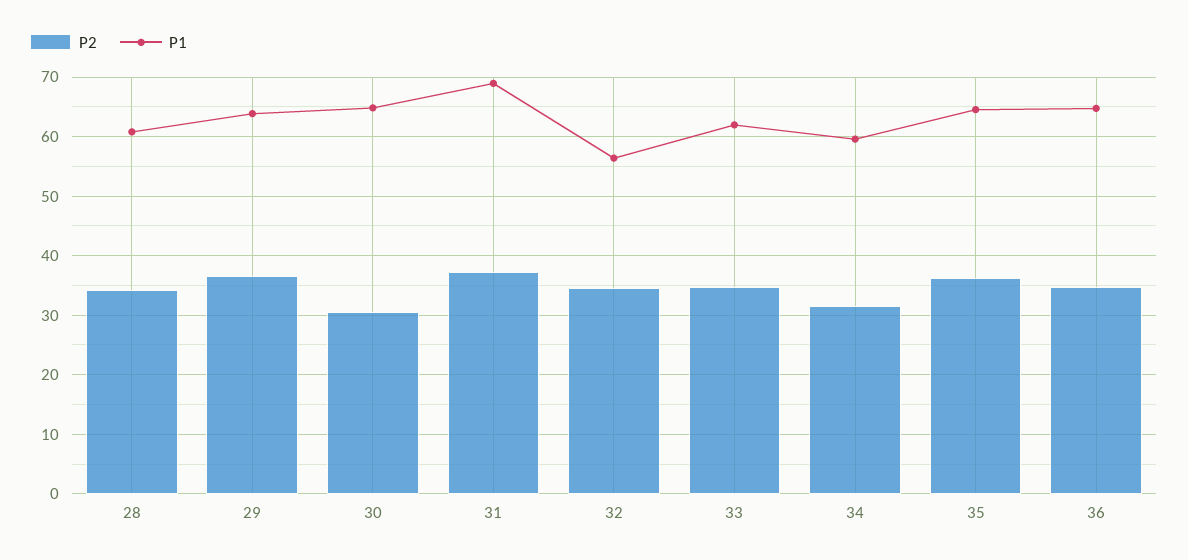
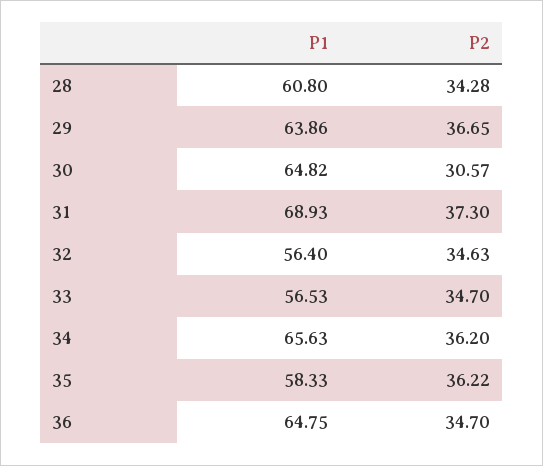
  {
    "P2": {
      "28": 34.28,
      "29": 36.65,
      "30": 30.57,
      "31": 37.3,
      "32": 34.63,
      "33": 34.7,
-     "34": 32,
+     "34": 36.2,
      "35": 36.22,
      "36": 34.7
    },
    "P1": {
      "28": 60.8,
      "29": 63.86,
      "30": 64.82,
      "31": 68.93,
      "32": 56.4,
-     "33": 62,
+     "33": 56.53,
-     "34": 60,
+     "34": 65.63,
-     "35": 64,
+     "35": 58.33,
      "36": 64.75
    }
  }

